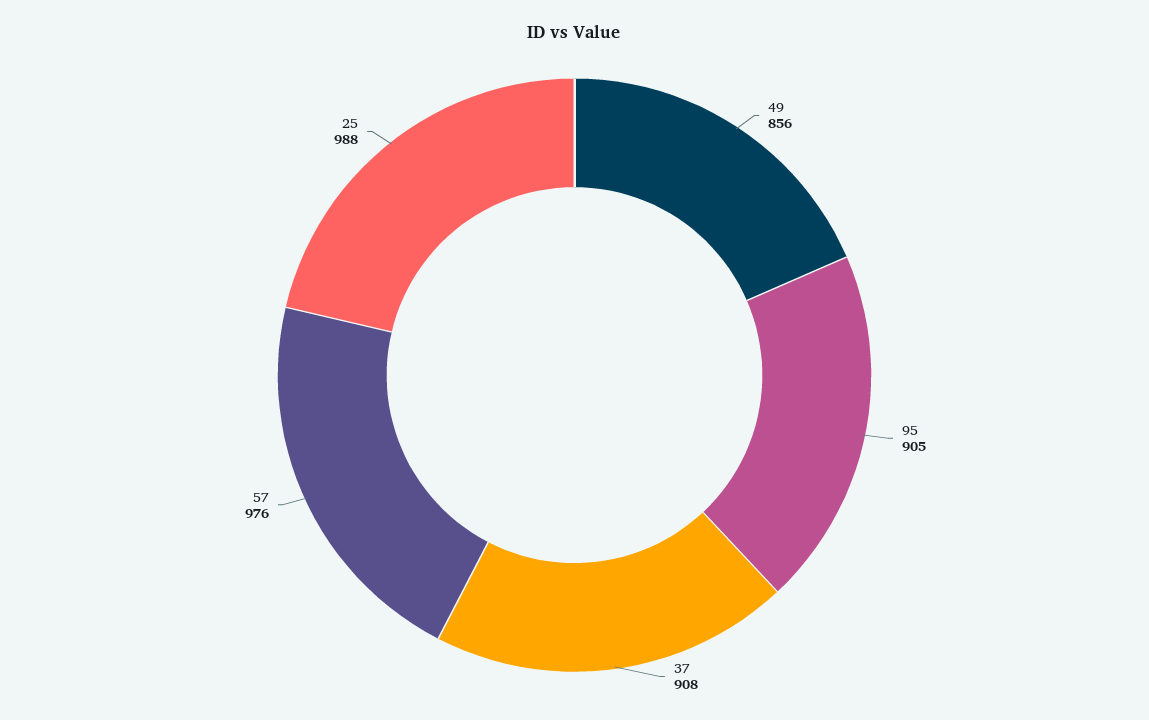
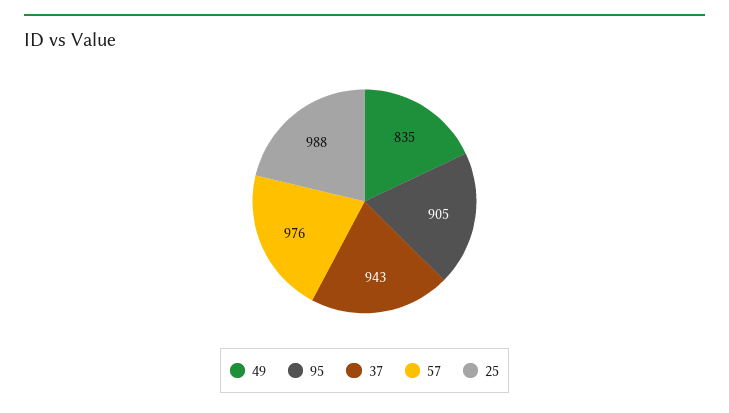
  {
-   "49": 856,
+   "49": 835,
    "95": 905,
-   "37": 908,
+   "37": 943,
    "57": 976,
    "25": 988
  }

